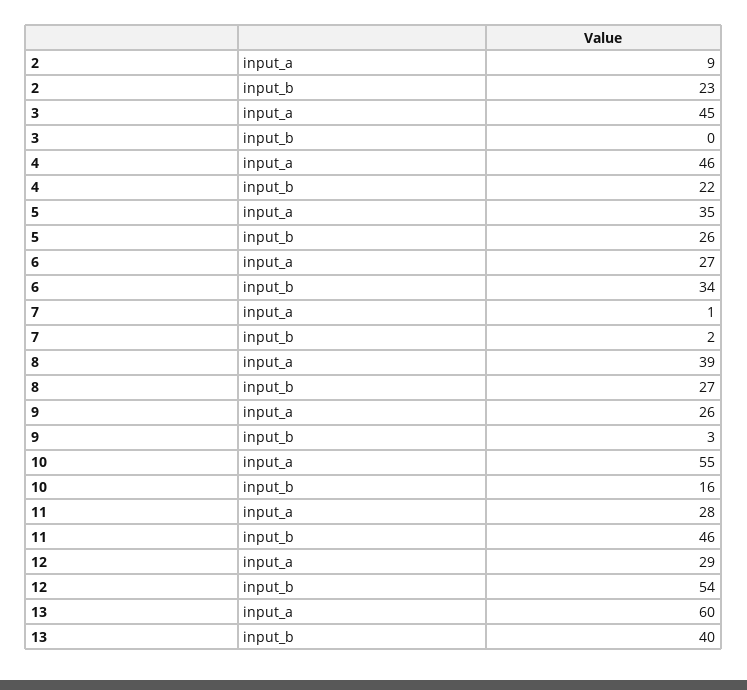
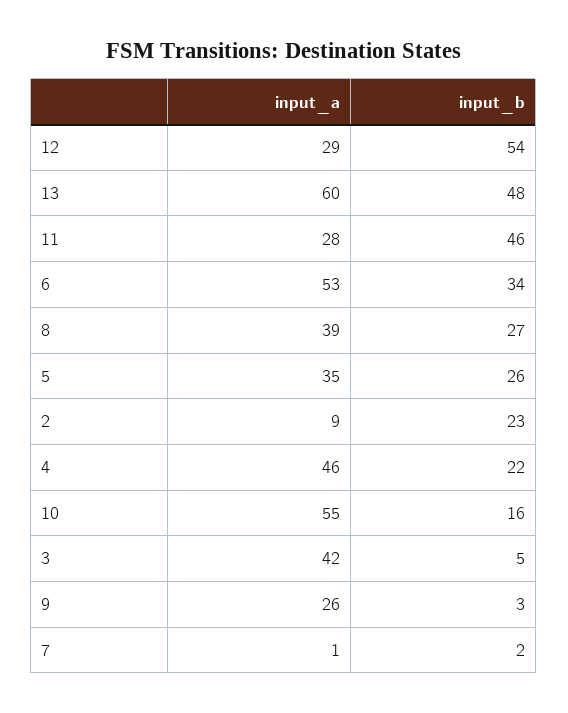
  {
    "2": {
      "input_a": 9,
      "input_b": 23
    },
    "3": {
-     "input_a": 45,
+     "input_a": 42,
-     "input_b": 0
+     "input_b": 5
    },
    "4": {
      "input_a": 46,
      "input_b": 22
    },
    "5": {
      "input_a": 35,
      "input_b": 26
    },
    "6": {
-     "input_a": 27,
+     "input_a": 53,
      "input_b": 34
    },
    "7": {
      "input_a": 1,
      "input_b": 2
    },
    "8": {
      "input_a": 39,
      "input_b": 27
    },
    "9": {
      "input_a": 26,
      "input_b": 3
    },
    "10": {
      "input_a": 55,
      "input_b": 16
    },
    "11": {
      "input_a": 28,
      "input_b": 46
    },
    "12": {
      "input_a": 29,
      "input_b": 54
    },
    "13": {
      "input_a": 60,
-     "input_b": 40
+     "input_b": 48
    }
  }

